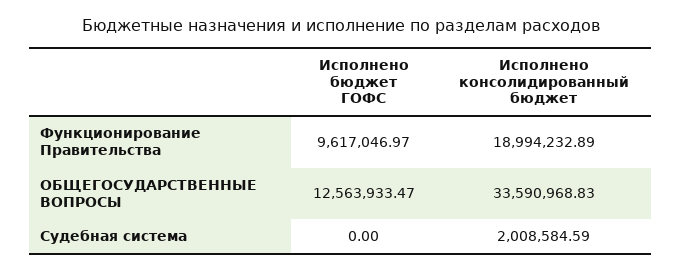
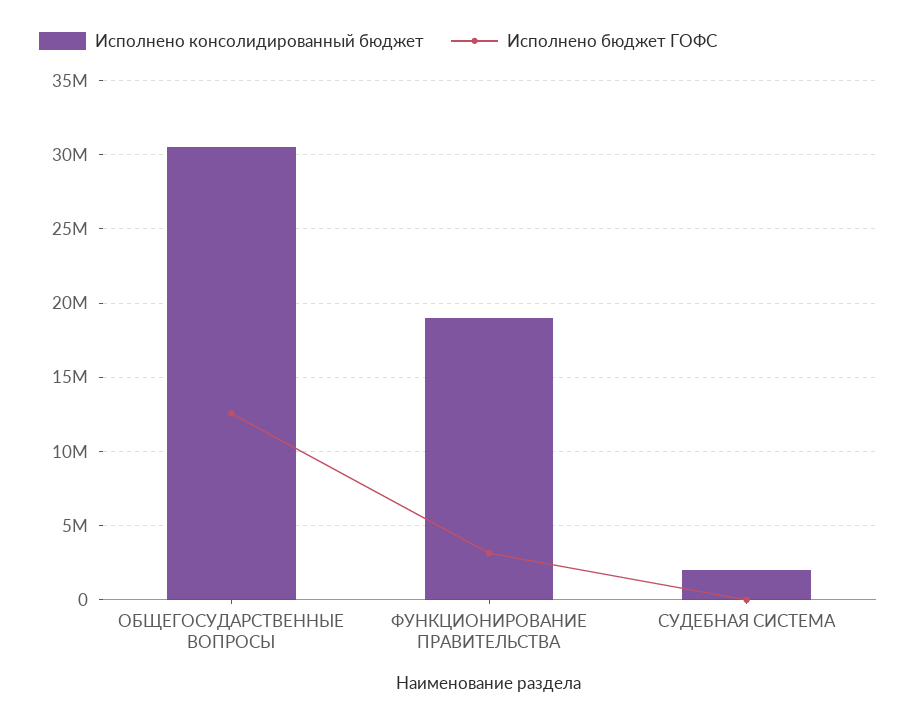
  {
    "Исполнено бюджет ГОФС": {
-     "Функционирование Правительства": 9617046.97,
+     "Функционирование Правительства": 3000000,
      "ОБЩЕГОСУДАРСТВЕННЫЕ ВОПРОСЫ": 12563933.47,
      "Судебная система": 0
    },
    "Исполнено консолидированный бюджет": {
      "Функционирование Правительства": 18994232.89,
-     "ОБЩЕГОСУДАРСТВЕННЫЕ ВОПРОСЫ": 33590968.83,
+     "ОБЩЕГОСУДАРСТВЕННЫЕ ВОПРОСЫ": 30500000,
      "Судебная система": 2008584.59
    }
  }

